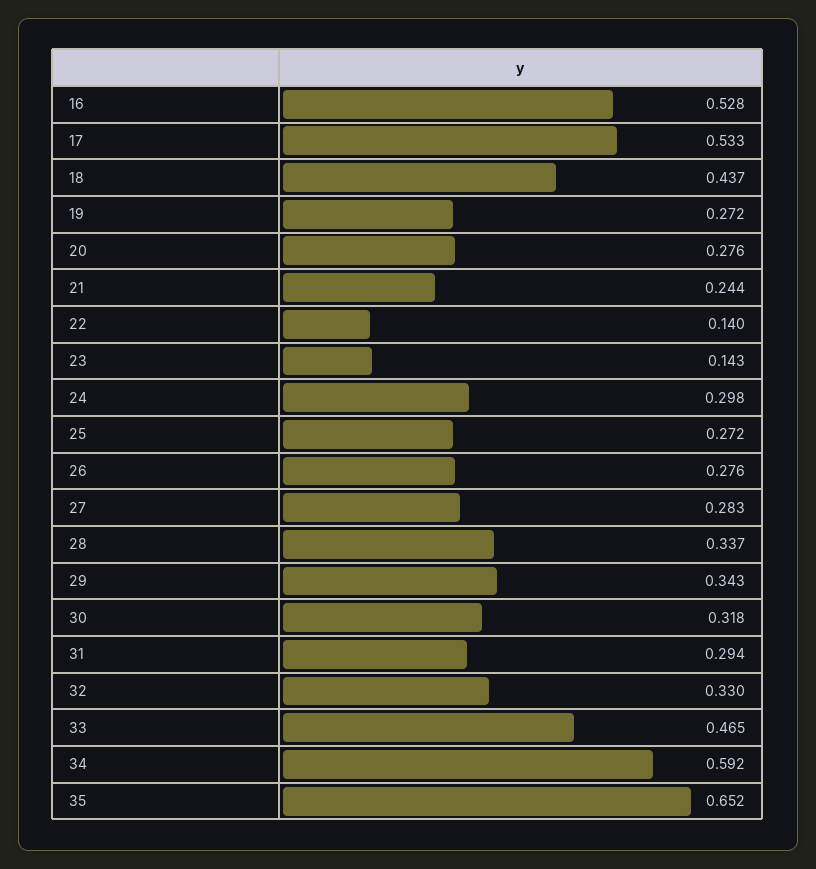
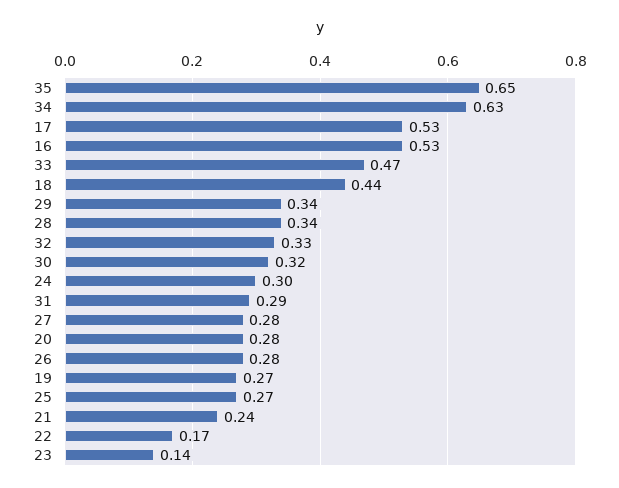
  {
    "16": 0.528,
    "17": 0.533,
    "18": 0.437,
    "19": 0.272,
    "20": 0.276,
    "21": 0.244,
-   "22": 0.14,
+   "22": 0.17,
    "23": 0.143,
    "24": 0.298,
    "25": 0.272,
    "26": 0.276,
    "27": 0.283,
    "28": 0.337,
    "29": 0.343,
    "30": 0.318,
    "31": 0.294,
    "32": 0.33,
    "33": 0.465,
-   "34": 0.592,
+   "34": 0.63,
    "35": 0.652
  }

